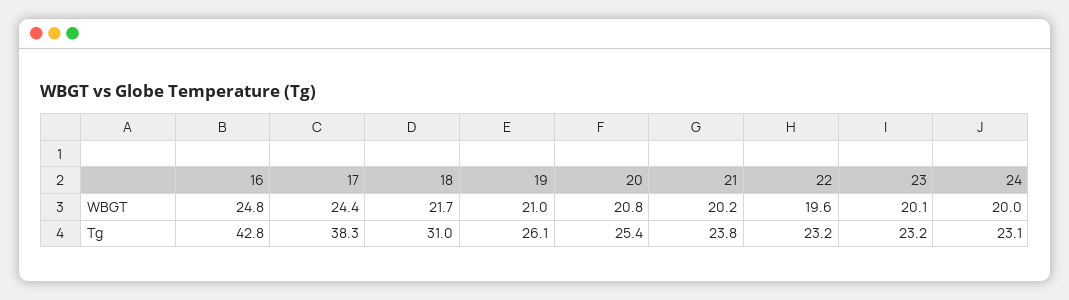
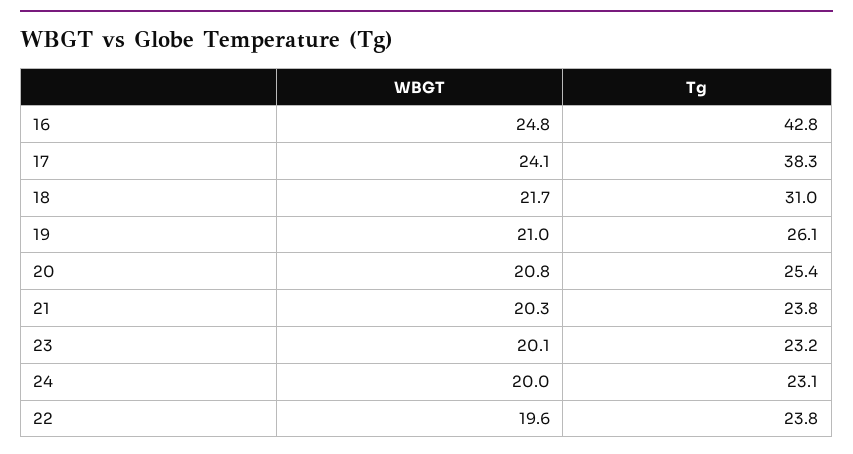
  {
    "16": {
      "WBGT": 24.8,
      "Tg": 42.8
    },
    "17": {
-     "WBGT": 24.4,
+     "WBGT": 24.1,
      "Tg": 38.3
    },
    "18": {
      "WBGT": 21.7,
      "Tg": 31
    },
    "19": {
      "WBGT": 21,
      "Tg": 26.1
    },
    "20": {
      "WBGT": 20.8,
      "Tg": 25.4
    },
    "21": {
-     "WBGT": 20.2,
+     "WBGT": 20.3,
      "Tg": 23.8
    },
    "22": {
      "WBGT": 19.6,
-     "Tg": 23.2
+     "Tg": 23.8
    },
    "23": {
      "WBGT": 20.1,
      "Tg": 23.2
    },
    "24": {
      "WBGT": 20,
      "Tg": 23.1
    }
  }

